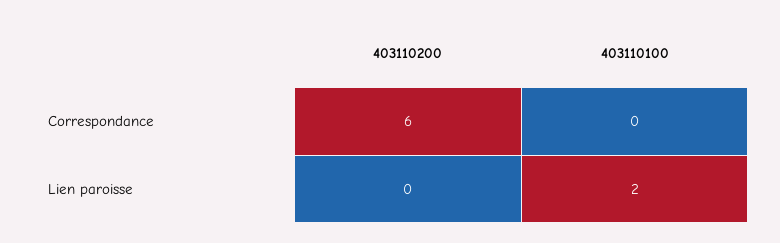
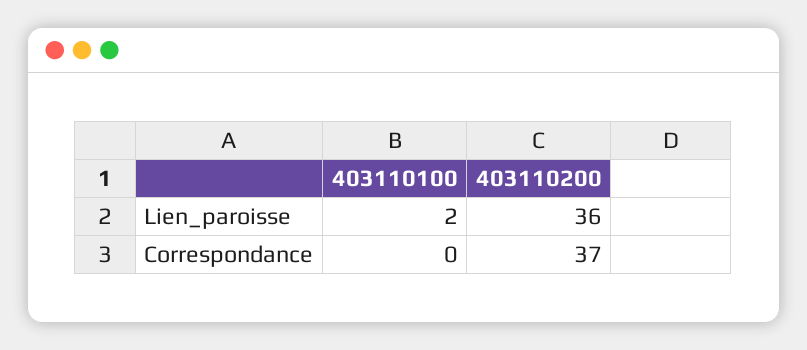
  {
    "403110200": {
-     "Correspondance": 6,
+     "Correspondance": 37,
-     "Lien paroisse": 0
+     "Lien paroisse": 36
    },
    "403110100": {
      "Correspondance": 0,
      "Lien paroisse": 2
    }
  }

